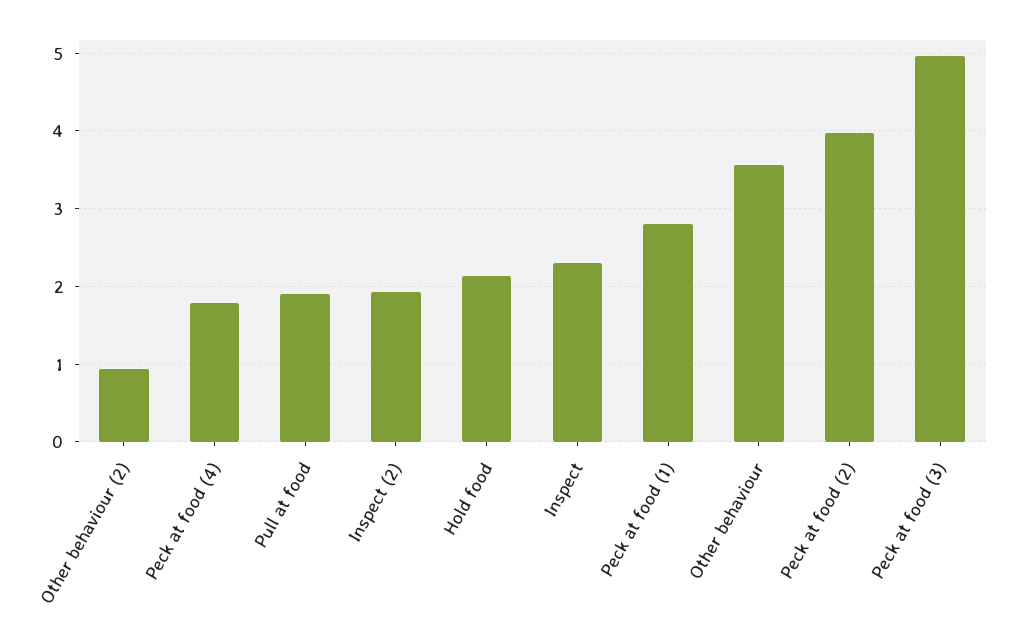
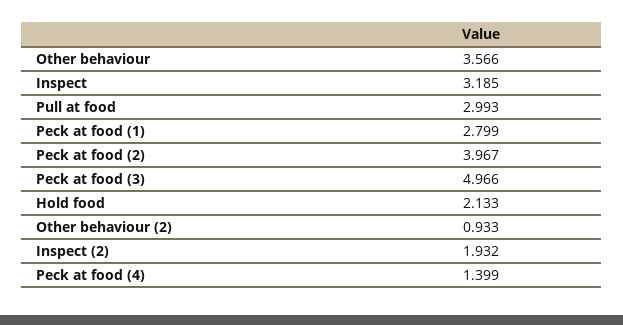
  {
    "Other behaviour (2)": 0.933,
-   "Peck at food (4)": 1.8,
+   "Peck at food (4)": 1.399,
-   "Pull at food": 1.9,
+   "Pull at food": 2.993,
    "Inspect (2)": 1.932,
    "Hold food": 2.133,
-   "Inspect": 2.3,
+   "Inspect": 3.185,
    "Peck at food (1)": 2.799,
    "Other behaviour": 3.566,
    "Peck at food (2)": 3.967,
    "Peck at food (3)": 4.966
  }

